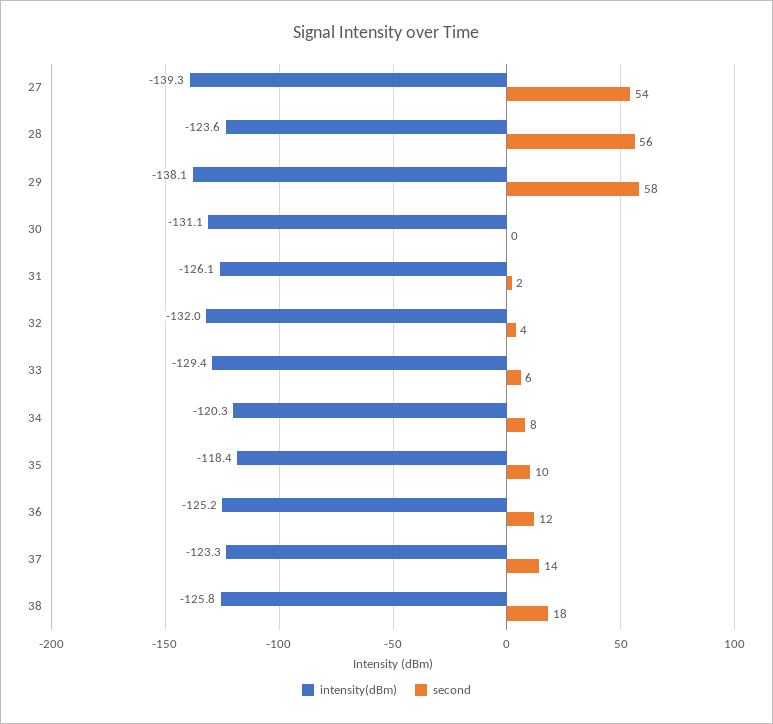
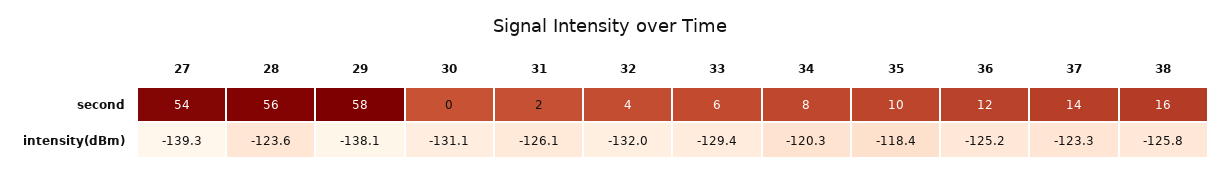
  {
    "intensity(dBm)": {
      "27": -139.3,
      "28": -123.6,
      "29": -138.1,
      "30": -131.1,
      "31": -126.1,
      "32": -132,
      "33": -129.4,
      "34": -120.3,
      "35": -118.4,
      "36": -125.2,
      "37": -123.3,
      "38": -125.8
    },
    "second": {
      "27": 54,
      "28": 56,
      "29": 58,
      "30": 0,
      "31": 2,
      "32": 4,
      "33": 6,
      "34": 8,
      "35": 10,
      "36": 12,
      "37": 14,
-     "38": 18
+     "38": 16
    }
  }

